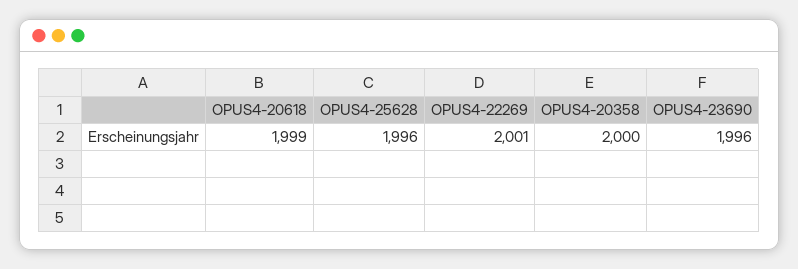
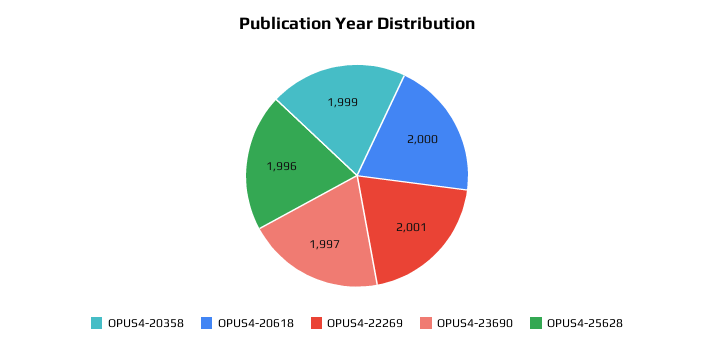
  {
-   "OPUS4-20618": 1999,
+   "OPUS4-20618": 2000,
    "OPUS4-25628": 1996,
    "OPUS4-22269": 2001,
-   "OPUS4-20358": 2000,
+   "OPUS4-20358": 1999,
-   "OPUS4-23690": 1996
+   "OPUS4-23690": 1997
  }

